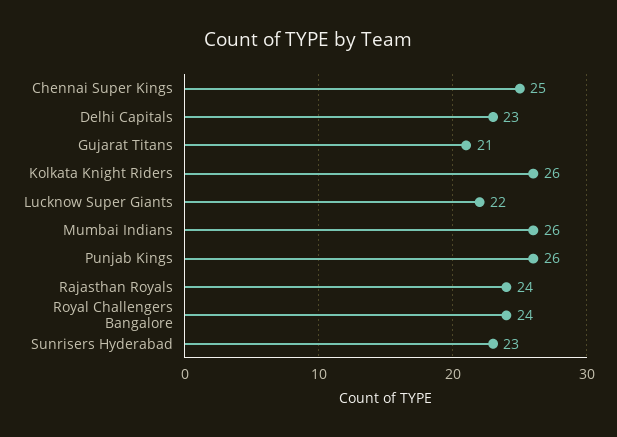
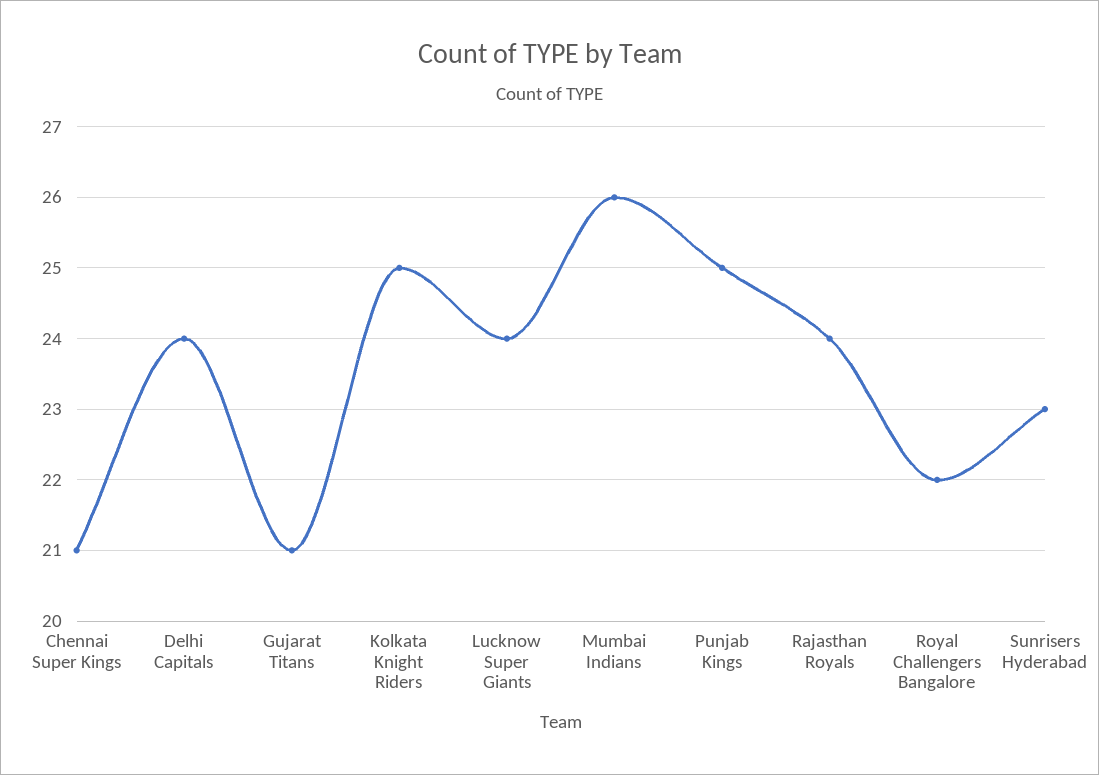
  {
-   "Chennai Super Kings": 25,
+   "Chennai Super Kings": 21,
-   "Delhi Capitals": 23,
+   "Delhi Capitals": 24,
    "Gujarat Titans": 21,
-   "Kolkata Knight Riders": 26,
+   "Kolkata Knight Riders": 25,
-   "Lucknow Super Giants": 22,
+   "Lucknow Super Giants": 24,
    "Mumbai Indians": 26,
-   "Punjab Kings": 26,
+   "Punjab Kings": 25,
    "Rajasthan Royals": 24,
-   "Royal Challengers Bangalore": 24,
+   "Royal Challengers Bangalore": 22,
    "Sunrisers Hyderabad": 23
  }

